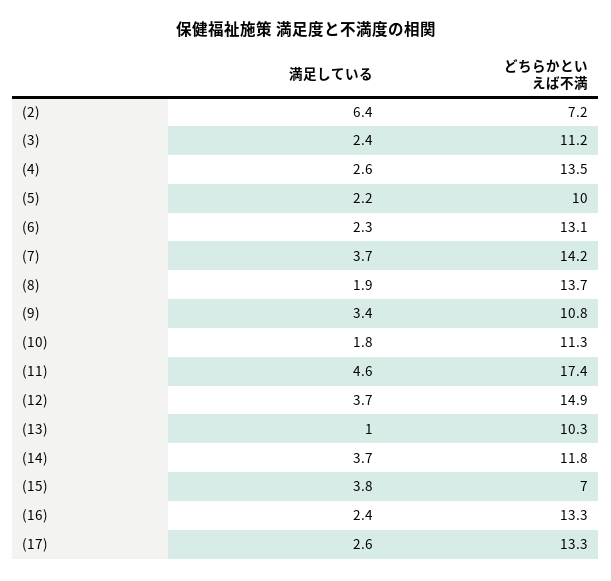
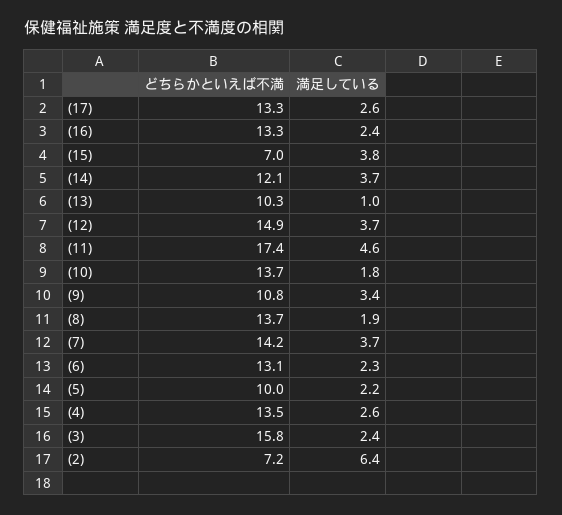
  {
    "満足している": {
      "(2)": 6.4,
      "(3)": 2.4,
      "(4)": 2.6,
      "(5)": 2.2,
      "(6)": 2.3,
      "(7)": 3.7,
      "(8)": 1.9,
      "(9)": 3.4,
      "(10)": 1.8,
      "(11)": 4.6,
      "(12)": 3.7,
      "(13)": 1,
      "(14)": 3.7,
      "(15)": 3.8,
      "(16)": 2.4,
      "(17)": 2.6
    },
    "どちらかといえば不満": {
      "(2)": 7.2,
-     "(3)": 11.2,
+     "(3)": 15.8,
      "(4)": 13.5,
      "(5)": 10,
      "(6)": 13.1,
      "(7)": 14.2,
      "(8)": 13.7,
      "(9)": 10.8,
-     "(10)": 11.3,
+     "(10)": 13.7,
      "(11)": 17.4,
      "(12)": 14.9,
      "(13)": 10.3,
-     "(14)": 11.8,
+     "(14)": 12.1,
      "(15)": 7,
      "(16)": 13.3,
      "(17)": 13.3
    }
  }

